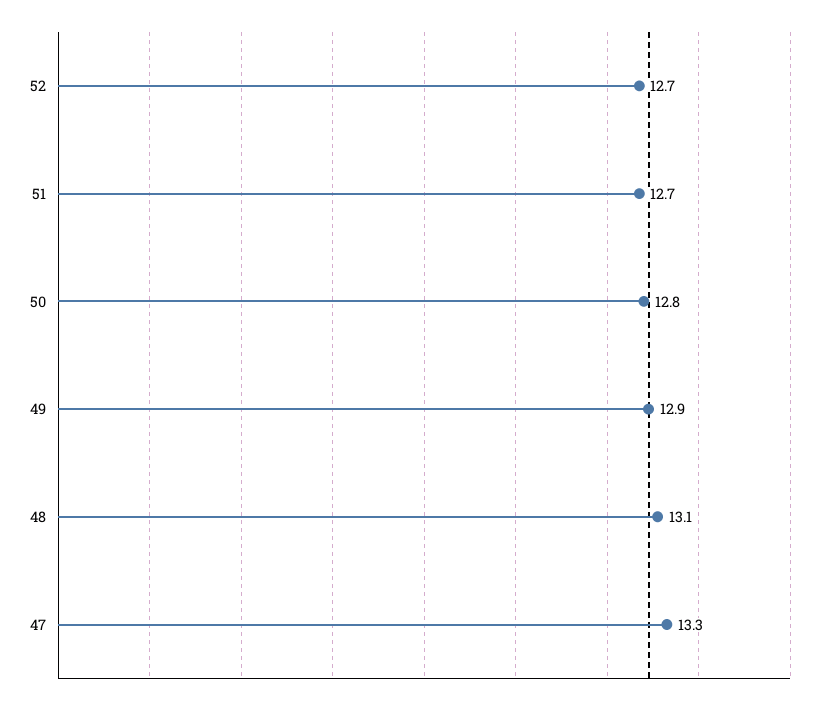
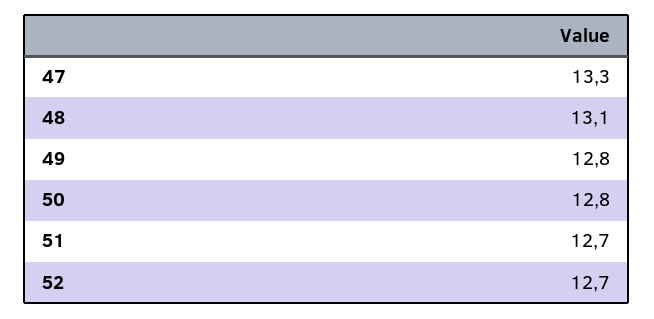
  {
    "52": 12.7,
    "51": 12.7,
    "50": 12.8,
-   "49": 12.9,
+   "49": 12.8,
    "48": 13.1,
    "47": 13.3
  }

